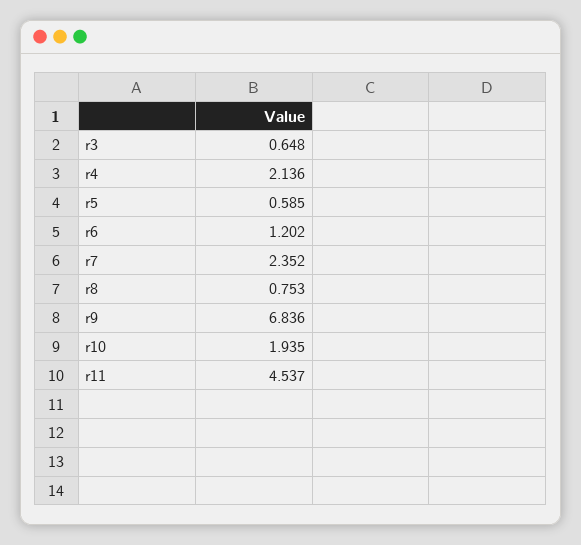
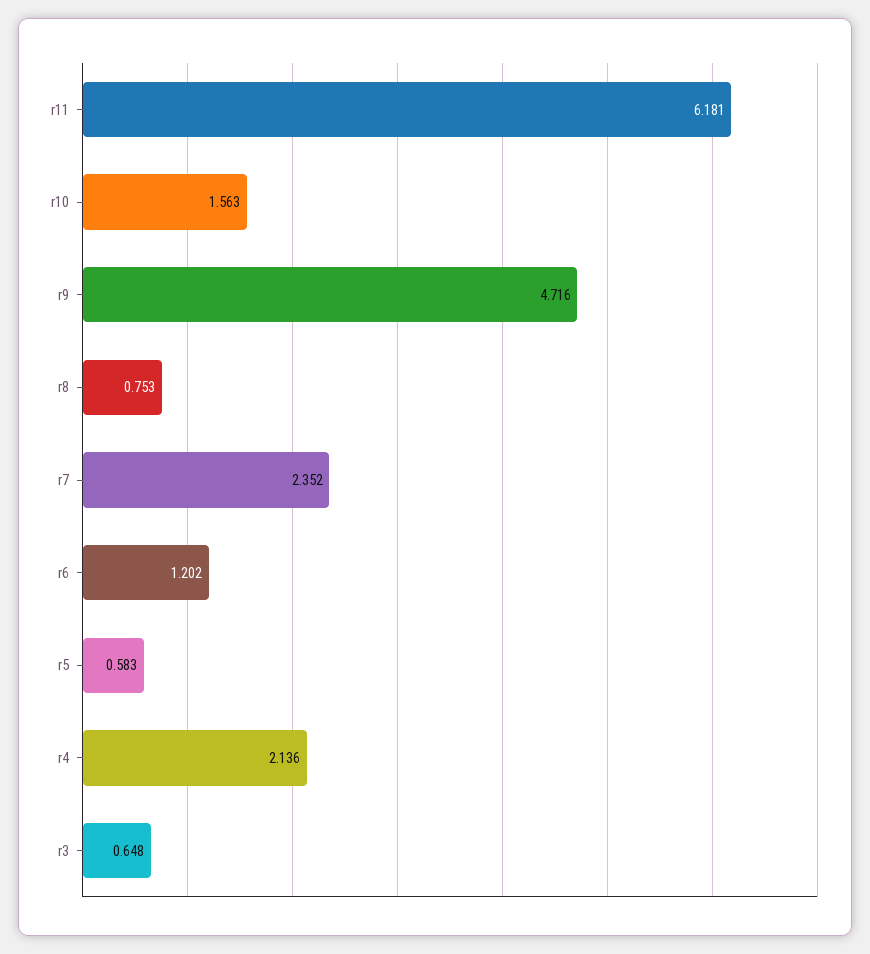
  {
    "r3": 0.648,
    "r4": 2.136,
-   "r5": 0.585,
+   "r5": 0.583,
    "r6": 1.202,
    "r7": 2.352,
    "r8": 0.753,
-   "r9": 6.836,
+   "r9": 4.716,
-   "r10": 1.935,
+   "r10": 1.563,
-   "r11": 4.537
+   "r11": 6.181
  }

